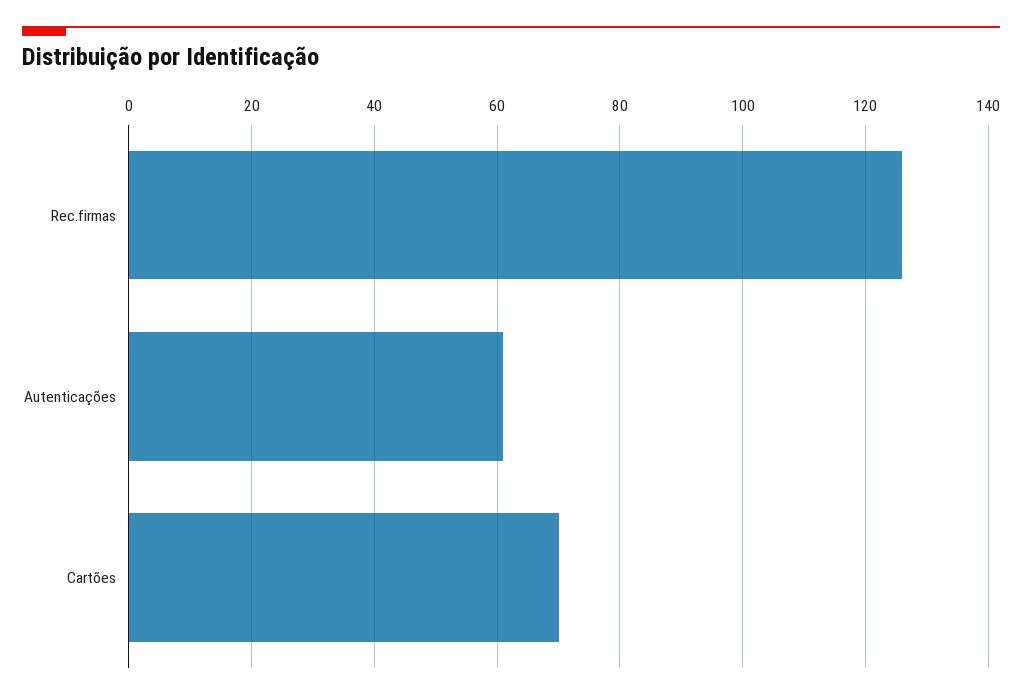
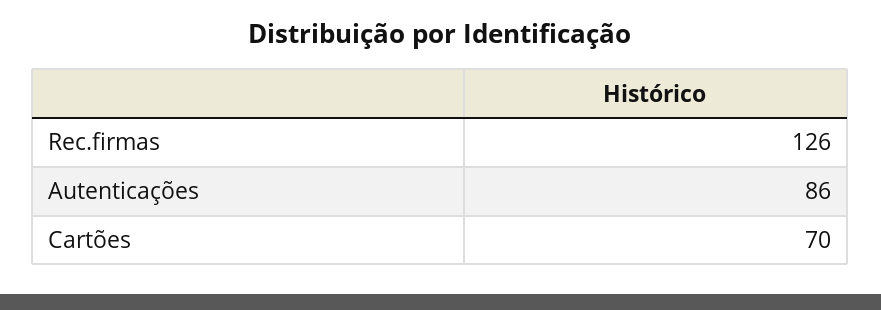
  {
    "Rec.firmas": 126,
-   "Autenticações": 60,
+   "Autenticações": 86,
    "Cartões": 70
  }

